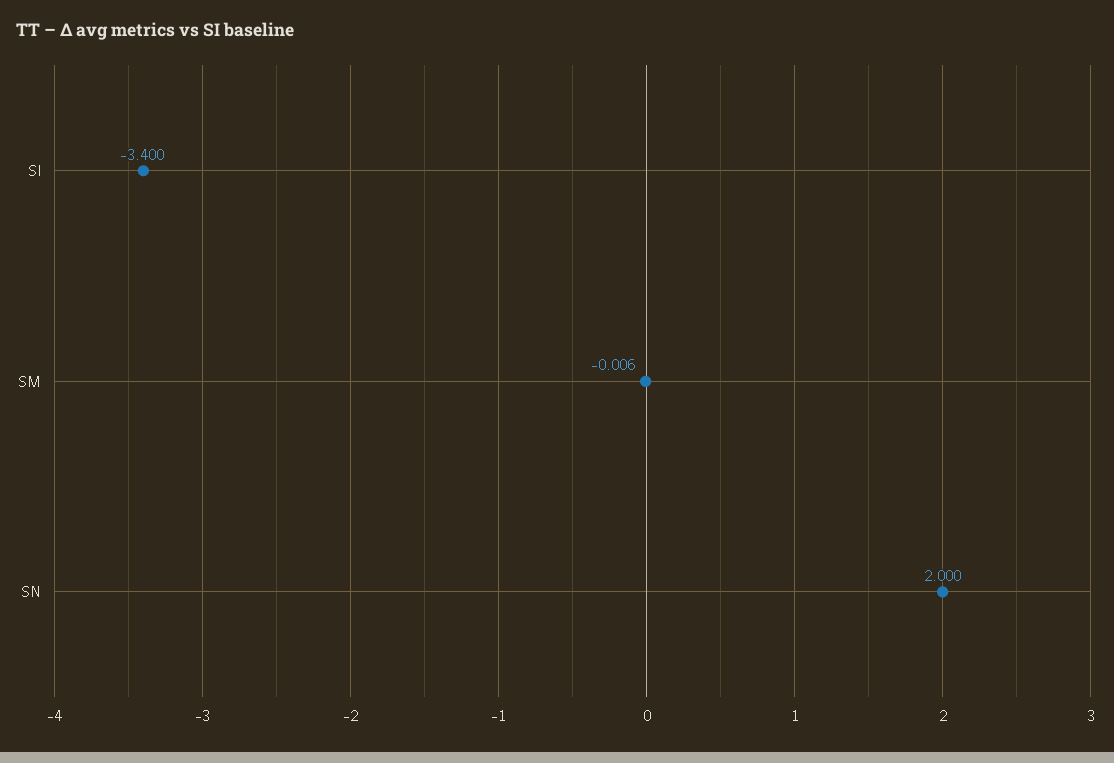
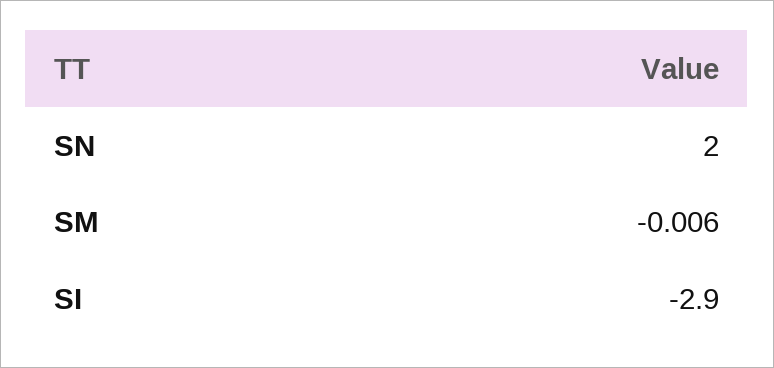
  {
-   "SI": -3.4,
+   "SI": -2.9,
    "SM": -0.006,
    "SN": 2
  }

